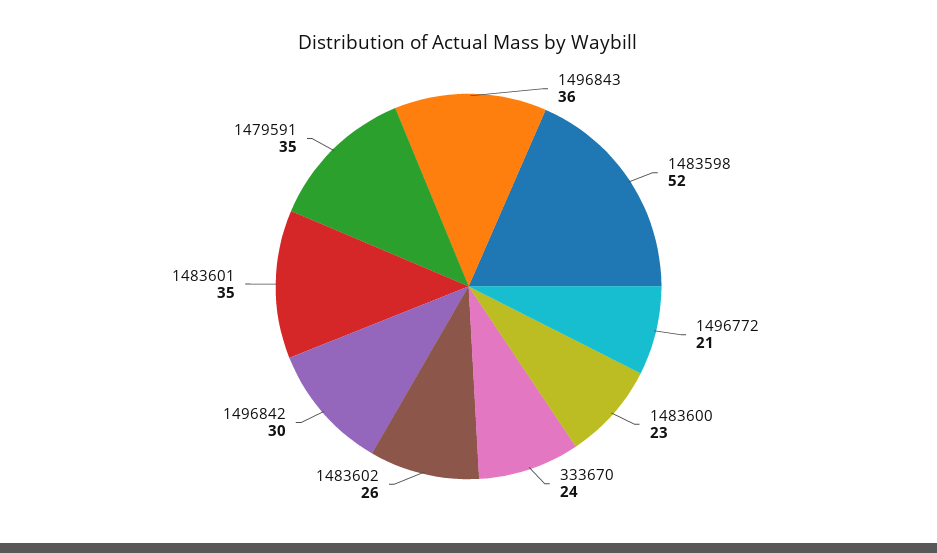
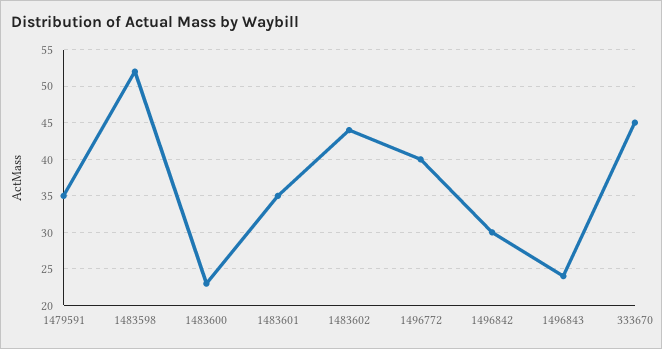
  {
-   "1496843": 36,
+   "1496843": 24,
    "1483598": 52,
-   "1496772": 21,
+   "1496772": 40,
    "1483600": 23,
-   "333670": 24,
+   "333670": 45,
-   "1483602": 26,
+   "1483602": 44,
    "1496842": 30,
    "1483601": 35,
    "1479591": 35
  }

